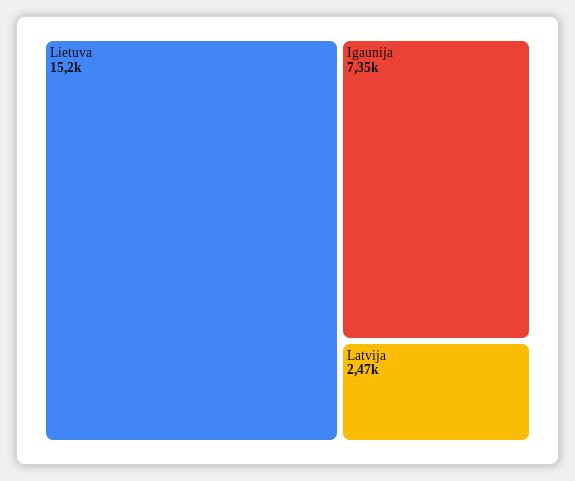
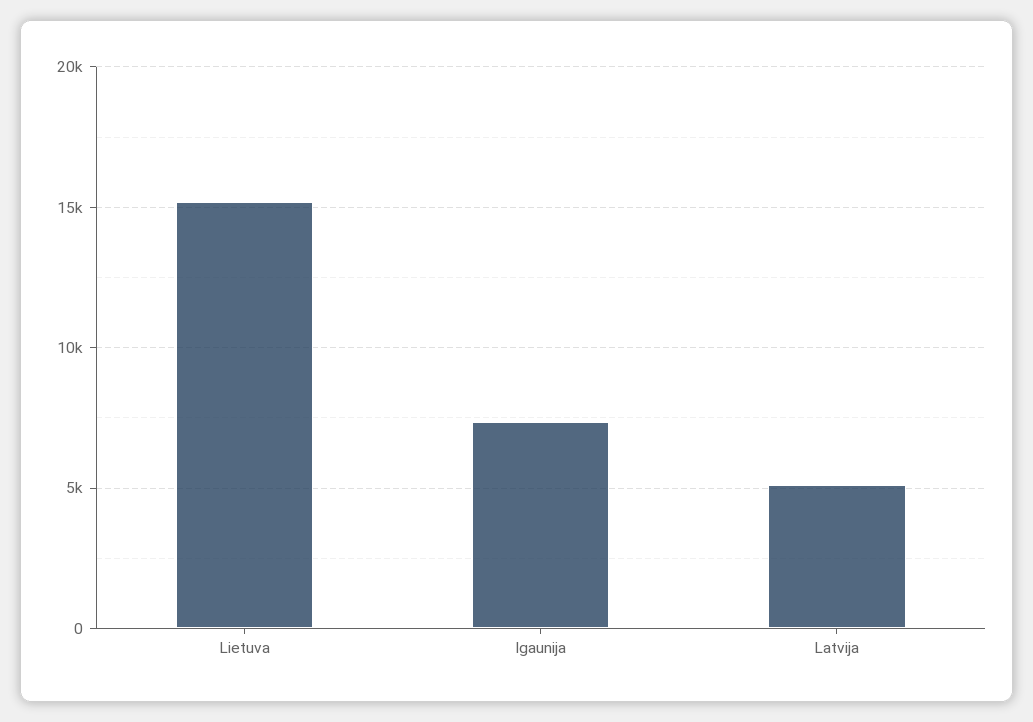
  {
    "Lietuva": 15200,
    "Igaunija": 7350,
-   "Latvija": 2470
+   "Latvija": 5000
  }

